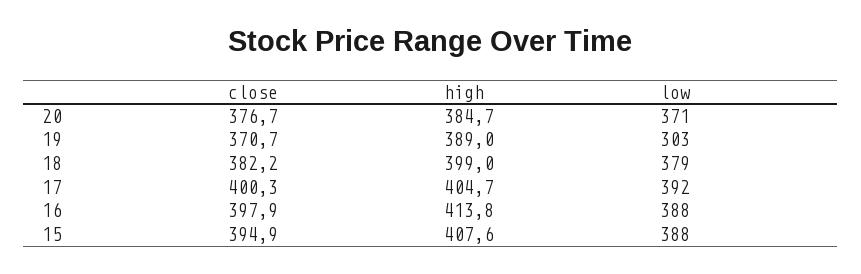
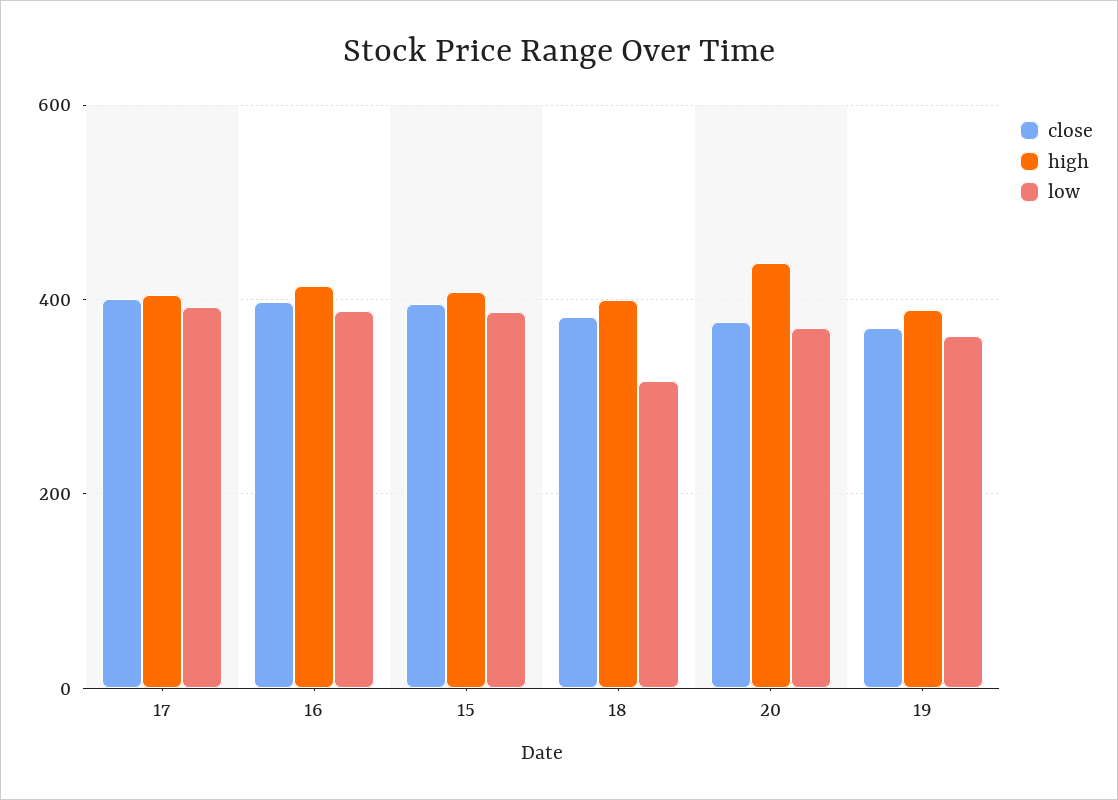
  {
    "close": {
      "20": 376.7,
      "19": 370.7,
      "18": 382.2,
      "17": 400.3,
      "16": 397.9,
      "15": 394.9
    },
    "high": {
-     "20": 384.7,
+     "20": 440,
      "19": 389,
      "18": 399,
      "17": 404.7,
      "16": 413.8,
      "15": 407.6
    },
    "low": {
      "20": 371,
-     "19": 303,
+     "19": 360,
-     "18": 379,
+     "18": 320,
      "17": 392,
      "16": 388,
      "15": 388
    }
  }

